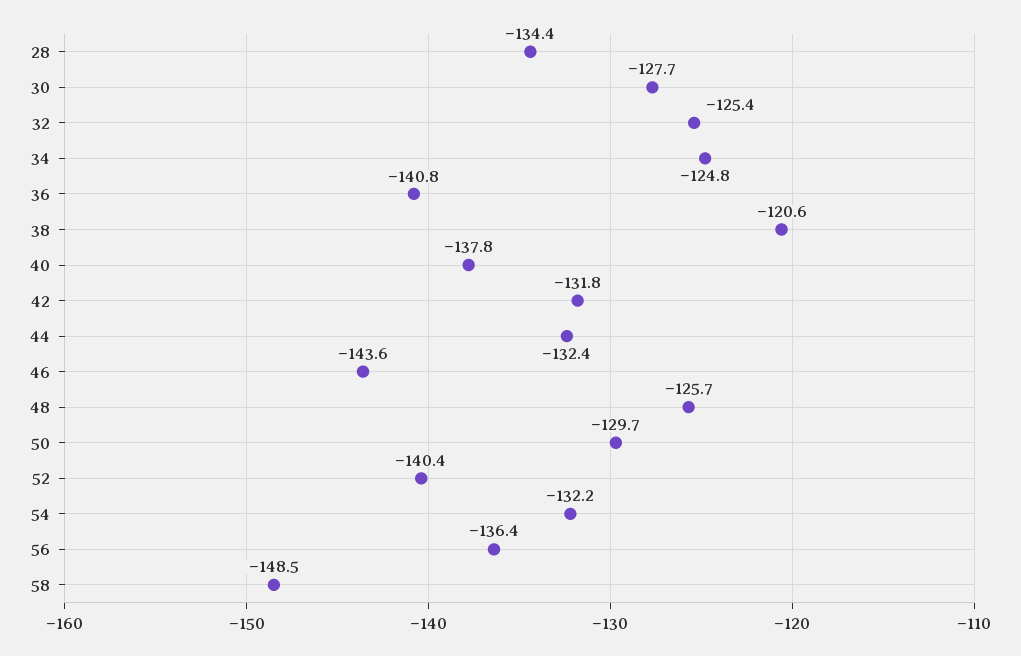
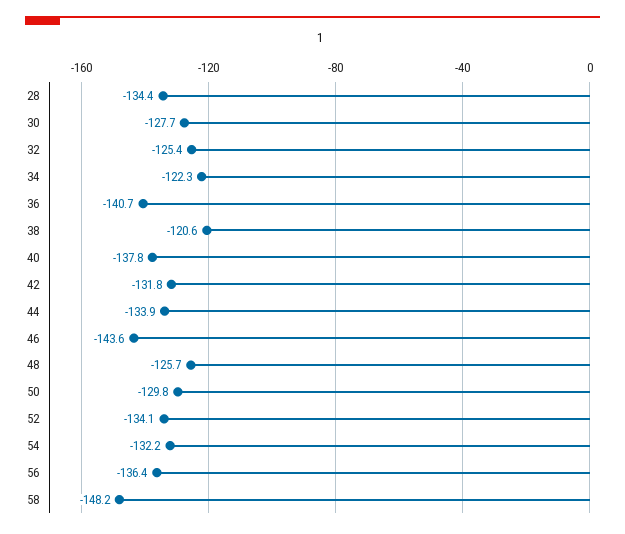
  {
    "28": -134.4,
    "30": -127.7,
    "32": -125.4,
-   "34": -124.8,
+   "34": -122.3,
-   "36": -140.8,
+   "36": -140.7,
    "38": -120.6,
    "40": -137.8,
    "42": -131.8,
-   "44": -132.4,
+   "44": -133.9,
    "46": -143.6,
    "48": -125.7,
-   "50": -129.7,
+   "50": -129.8,
-   "52": -140.4,
+   "52": -134.1,
    "54": -132.2,
    "56": -136.4,
-   "58": -148.5
+   "58": -148.2
  }

